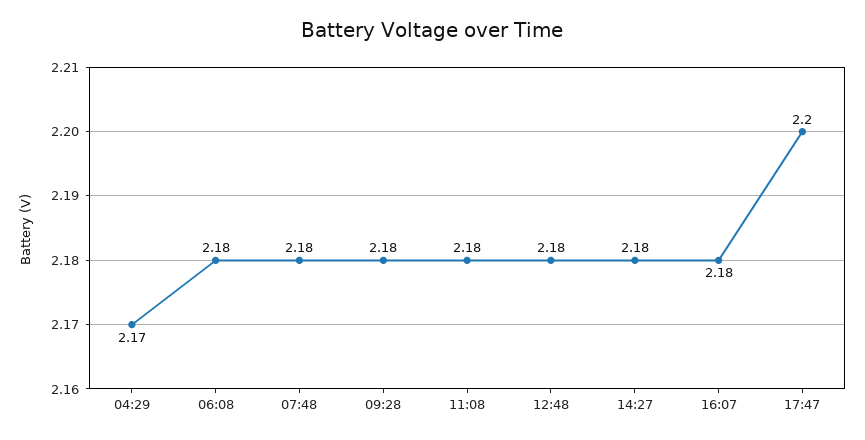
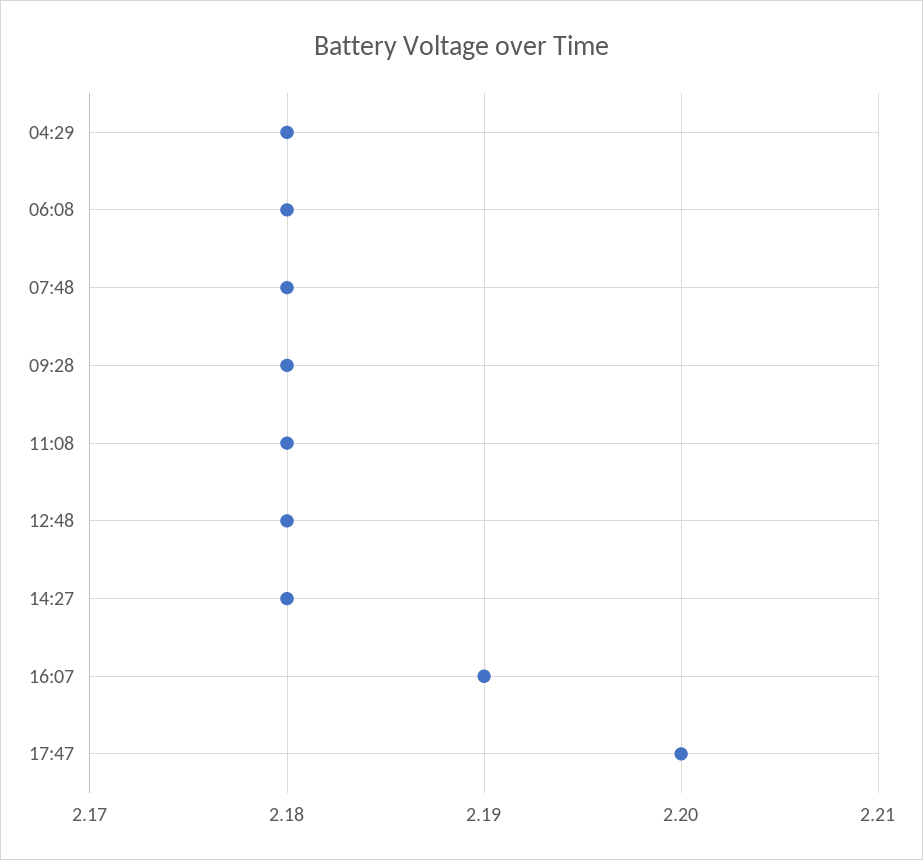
  {
-   "04:29": 2.17,
+   "04:29": 2.18,
    "06:08": 2.18,
    "07:48": 2.18,
    "09:28": 2.18,
    "11:08": 2.18,
    "12:48": 2.18,
    "14:27": 2.18,
-   "16:07": 2.18,
+   "16:07": 2.19,
    "17:47": 2.2
  }

